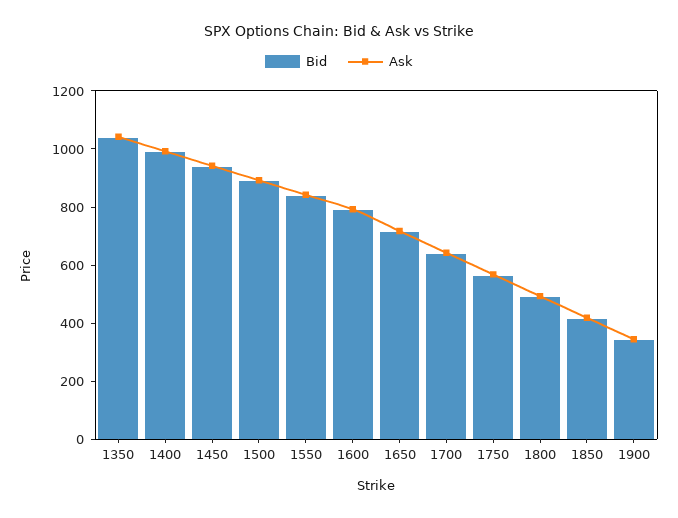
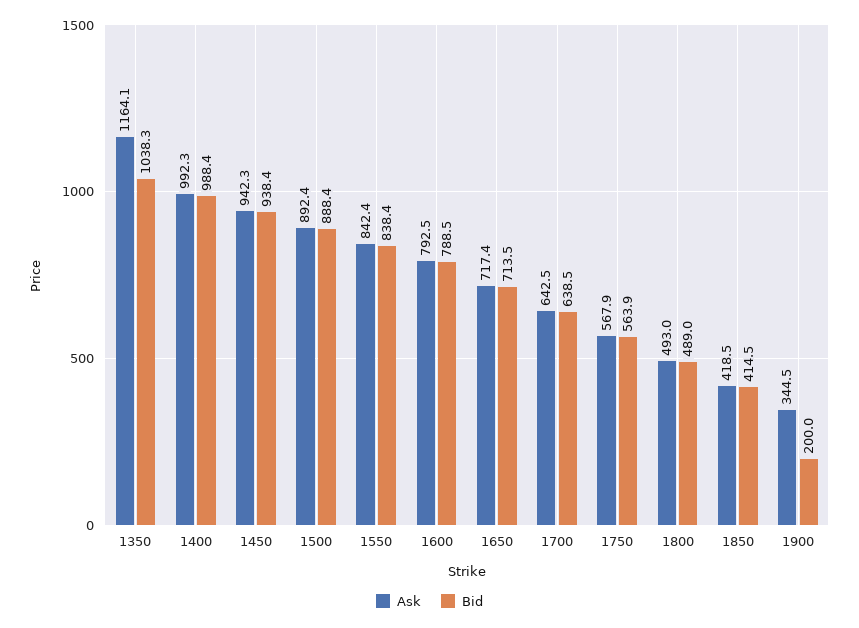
  {
    "Bid": {
      "1350": 1038.3,
      "1400": 988.4,
      "1450": 938.4,
      "1500": 888.4,
      "1550": 838.4,
      "1600": 788.5,
      "1650": 713.5,
      "1700": 638.5,
      "1750": 563.9,
      "1800": 489,
      "1850": 414.5,
-     "1900": 350
+     "1900": 200
    },
    "Ask": {
-     "1350": 1050,
+     "1350": 1164.1,
      "1400": 992.3,
      "1450": 942.3,
      "1500": 892.4,
      "1550": 842.4,
      "1600": 792.5,
      "1650": 717.4,
      "1700": 642.5,
      "1750": 567.9,
      "1800": 493,
      "1850": 418.5,
      "1900": 344.5
    }
  }

